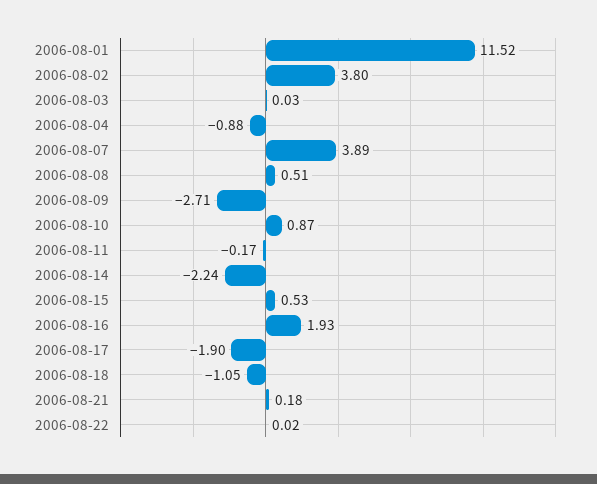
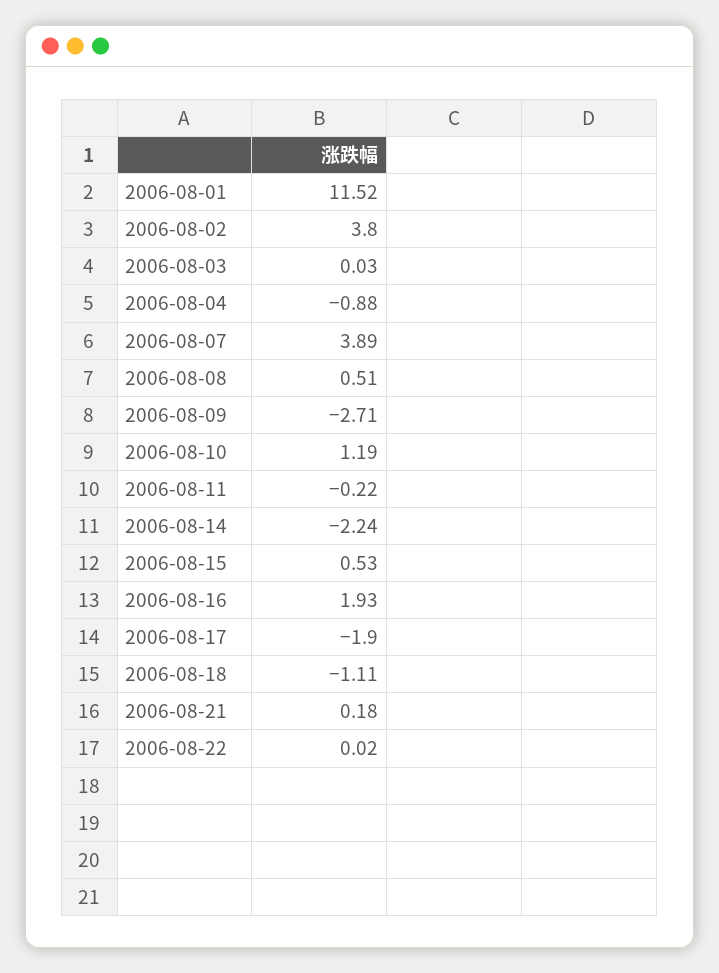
  {
    "2006-08-01": 11.52,
    "2006-08-02": 3.8,
    "2006-08-03": 0.03,
    "2006-08-04": -0.88,
    "2006-08-07": 3.89,
    "2006-08-08": 0.51,
    "2006-08-09": -2.71,
-   "2006-08-10": 0.87,
+   "2006-08-10": 1.19,
-   "2006-08-11": -0.17,
+   "2006-08-11": -0.22,
    "2006-08-14": -2.24,
    "2006-08-15": 0.53,
    "2006-08-16": 1.93,
    "2006-08-17": -1.9,
-   "2006-08-18": -1.05,
+   "2006-08-18": -1.11,
    "2006-08-21": 0.18,
    "2006-08-22": 0.02
  }

